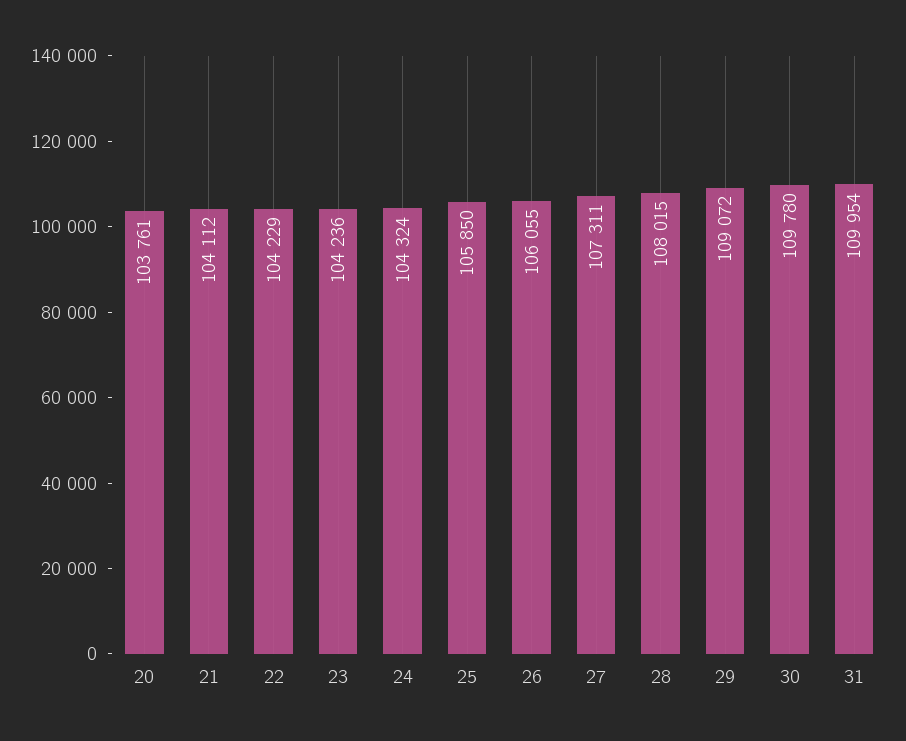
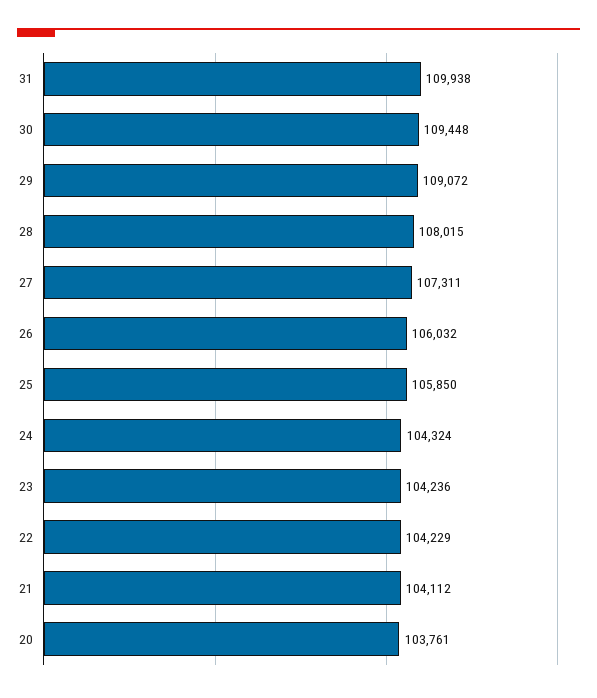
  {
    "20": 103761,
    "21": 104112,
    "22": 104229,
    "23": 104236,
    "24": 104324,
    "25": 105850,
-   "26": 106055,
+   "26": 106032,
    "27": 107311,
    "28": 108015,
    "29": 109072,
-   "30": 109780,
+   "30": 109448,
-   "31": 109954
+   "31": 109938
  }

